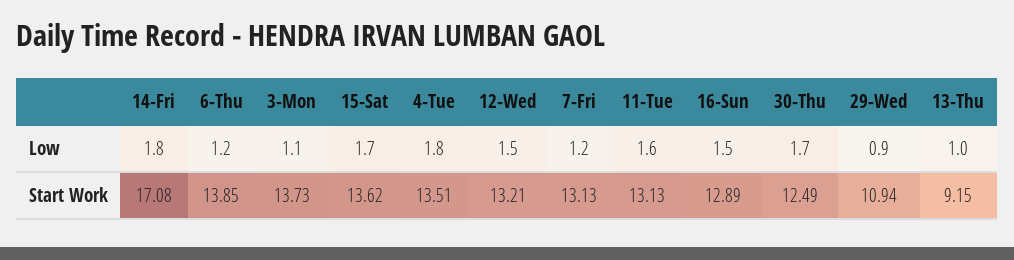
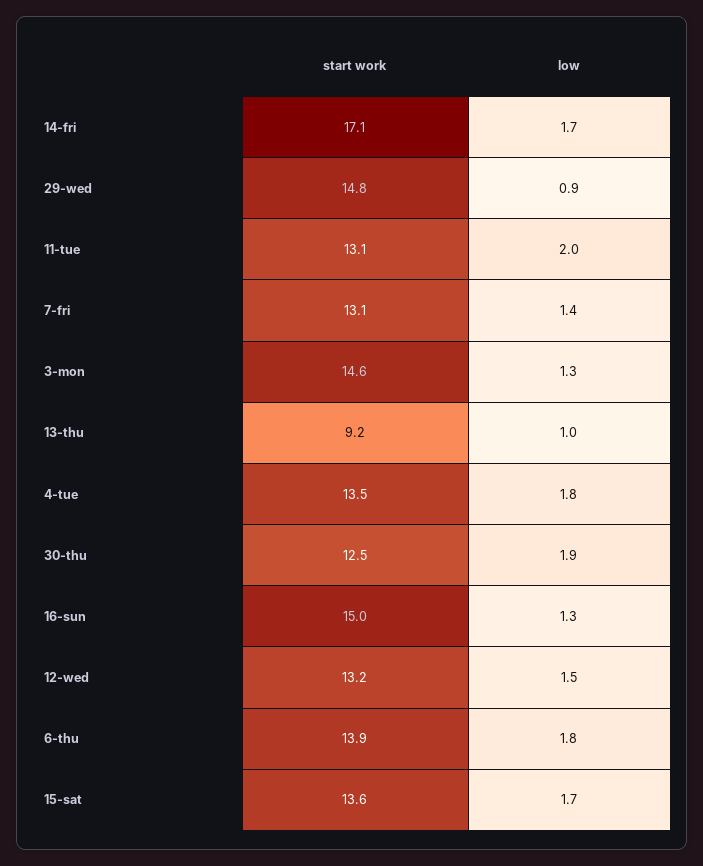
  {
    "14-Fri": {
-     "Low": 1.8,
+     "Low": 1.7,
      "Start Work": 17.08
    },
    "6-Thu": {
-     "Low": 1.2,
+     "Low": 1.8,
      "Start Work": 13.85
    },
    "3-Mon": {
-     "Low": 1.1,
+     "Low": 1.3,
-     "Start Work": 13.73
+     "Start Work": 14.6
    },
    "15-Sat": {
      "Low": 1.7,
      "Start Work": 13.62
    },
    "4-Tue": {
      "Low": 1.8,
      "Start Work": 13.51
    },
    "12-Wed": {
      "Low": 1.5,
      "Start Work": 13.21
    },
    "7-Fri": {
-     "Low": 1.2,
+     "Low": 1.4,
      "Start Work": 13.13
    },
    "11-Tue": {
-     "Low": 1.6,
+     "Low": 2,
      "Start Work": 13.13
    },
    "16-Sun": {
-     "Low": 1.5,
+     "Low": 1.3,
-     "Start Work": 12.89
+     "Start Work": 15
    },
    "30-Thu": {
-     "Low": 1.7,
+     "Low": 1.9,
      "Start Work": 12.49
    },
    "29-Wed": {
      "Low": 0.9,
-     "Start Work": 10.94
+     "Start Work": 14.8
    },
    "13-Thu": {
      "Low": 1,
      "Start Work": 9.15
    }
  }

